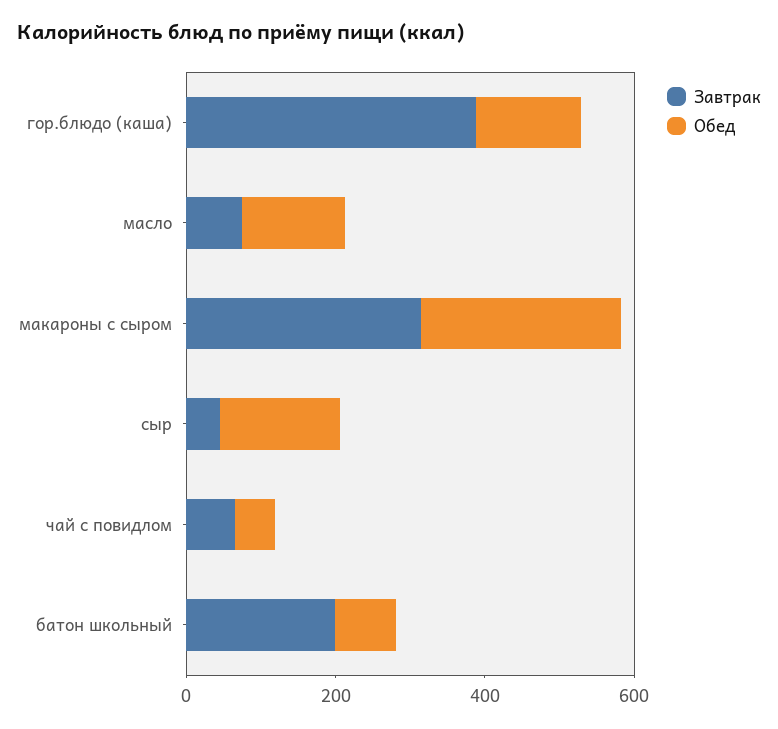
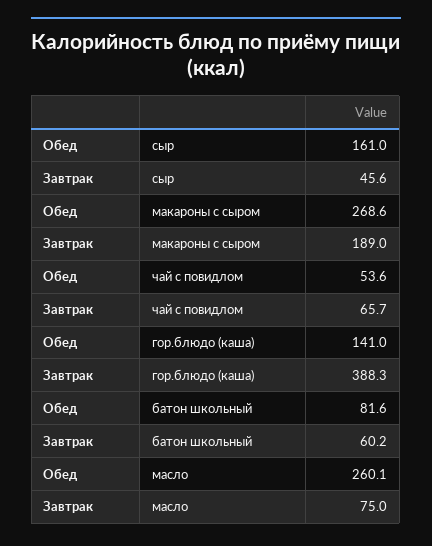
  {
    "Завтрак": {
      "гор.блюдо (каша)": 388.3,
      "масло": 75,
-     "макароны с сыром": 300,
+     "макароны с сыром": 189,
      "сыр": 45.6,
      "чай с повидлом": 65.7,
-     "батон школьный": 200
+     "батон школьный": 60.2
    },
    "Обед": {
      "гор.блюдо (каша)": 141,
-     "масло": 150,
+     "масло": 260.1,
      "макароны с сыром": 268.6,
      "сыр": 161,
      "чай с повидлом": 53.6,
      "батон школьный": 81.6
    }
  }

